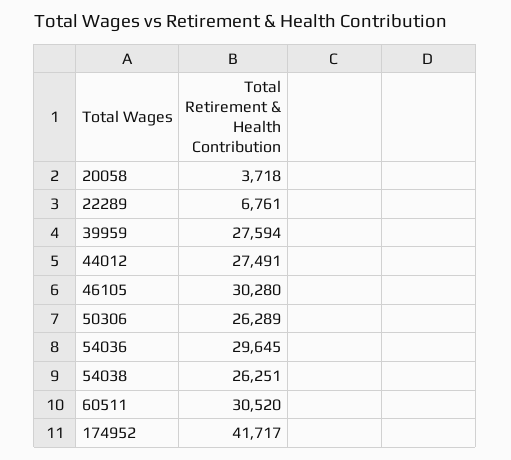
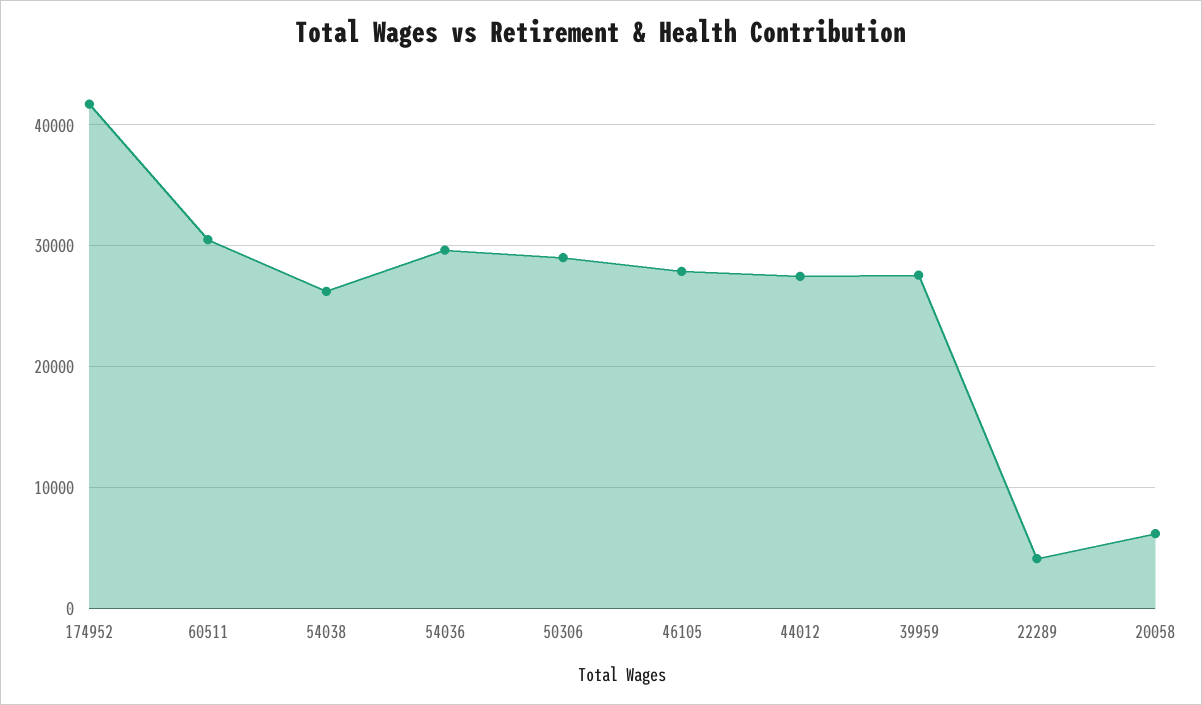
  {
-   "20058": 3718,
+   "20058": 6000,
-   "22289": 6761,
+   "22289": 4000,
    "39959": 27594,
    "44012": 27491,
-   "46105": 30280,
+   "46105": 28000,
-   "50306": 26289,
+   "50306": 29000,
    "54036": 29645,
    "54038": 26251,
    "60511": 30520,
    "174952": 41717
  }

